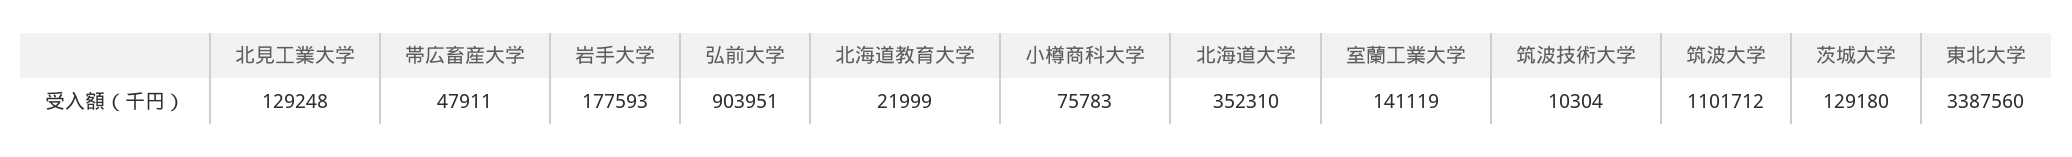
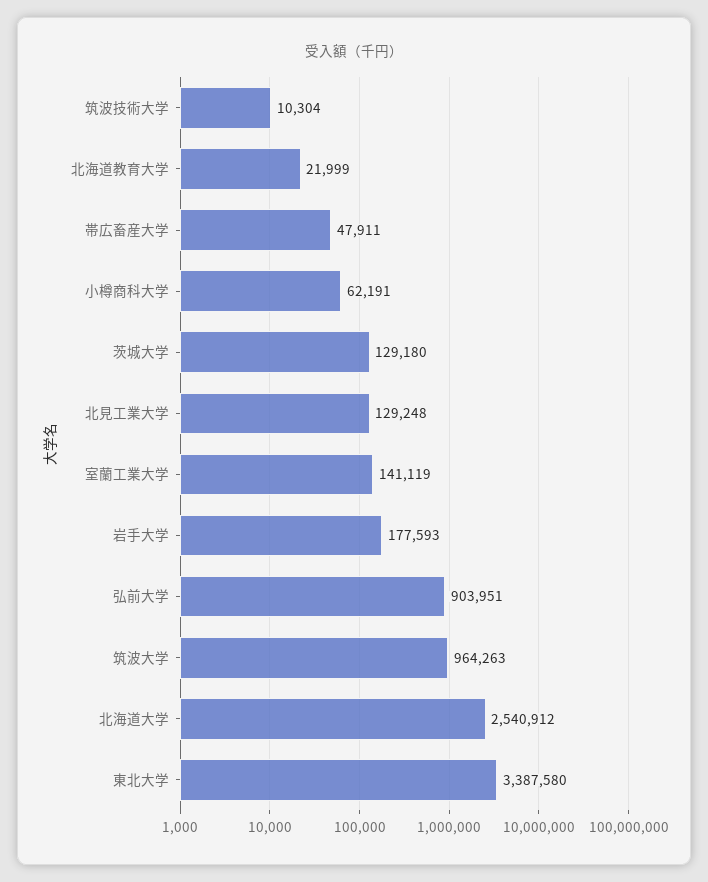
  {
    "北見工業大学": 129248,
    "帯広畜産大学": 47911,
    "岩手大学": 177593,
    "弘前大学": 903951,
    "北海道教育大学": 21999,
-   "小樽商科大学": 75783,
+   "小樽商科大学": 62191,
-   "北海道大学": 352310,
+   "北海道大学": 2540912,
    "室蘭工業大学": 141119,
    "筑波技術大学": 10304,
-   "筑波大学": 1101712,
+   "筑波大学": 964263,
    "茨城大学": 129180,
-   "東北大学": 3387560
+   "東北大学": 3387580
  }

